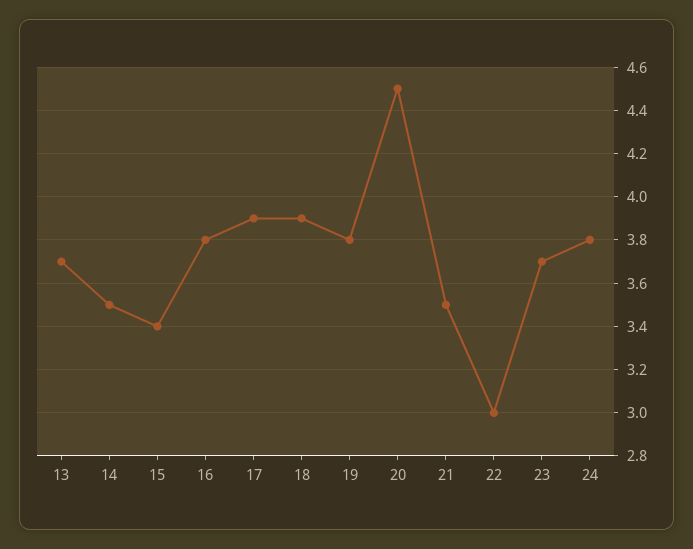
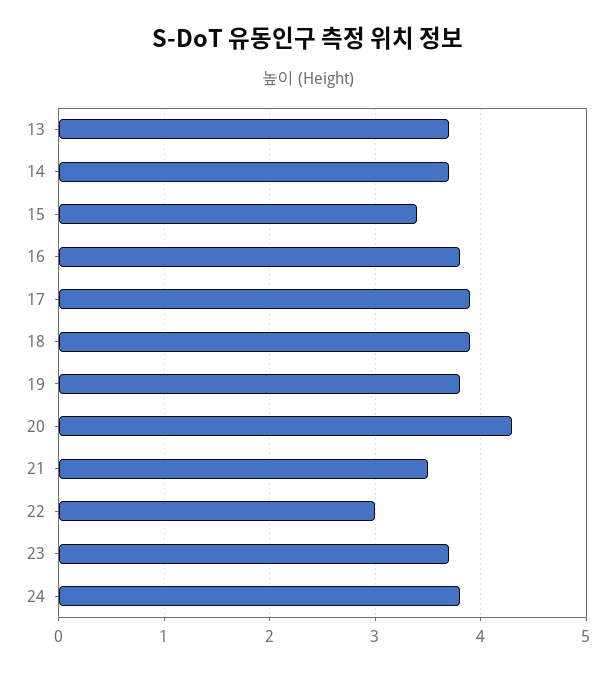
  {
    "13": 3.7,
-   "14": 3.5,
+   "14": 3.7,
    "15": 3.4,
    "16": 3.8,
    "17": 3.9,
    "18": 3.9,
    "19": 3.8,
-   "20": 4.5,
+   "20": 4.3,
    "21": 3.5,
    "22": 3,
    "23": 3.7,
    "24": 3.8
  }

